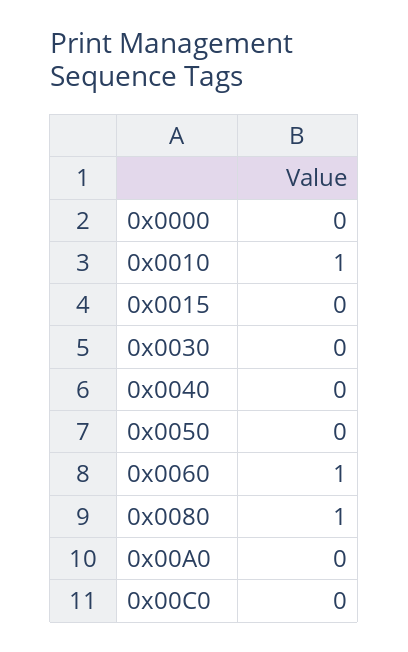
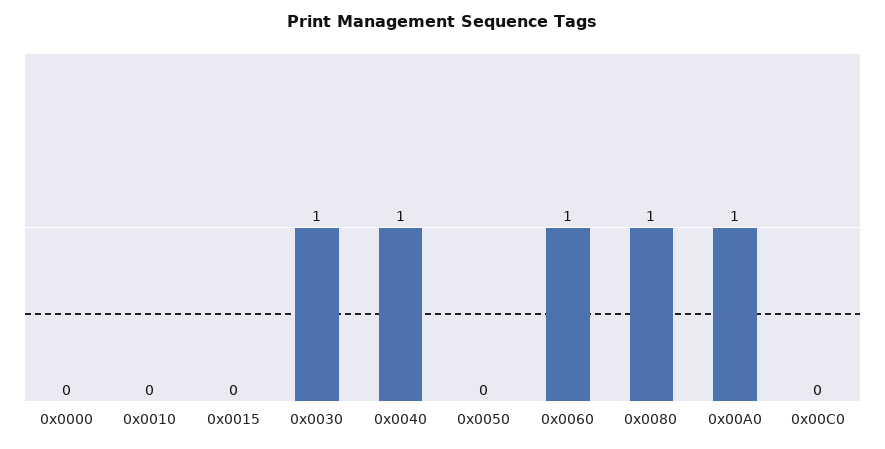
  {
    "0x0000": 0,
-   "0x0010": 1,
+   "0x0010": 0,
    "0x0015": 0,
-   "0x0030": 0,
+   "0x0030": 1,
-   "0x0040": 0,
+   "0x0040": 1,
    "0x0050": 0,
    "0x0060": 1,
    "0x0080": 1,
-   "0x00A0": 0,
+   "0x00A0": 1,
    "0x00C0": 0
  }

